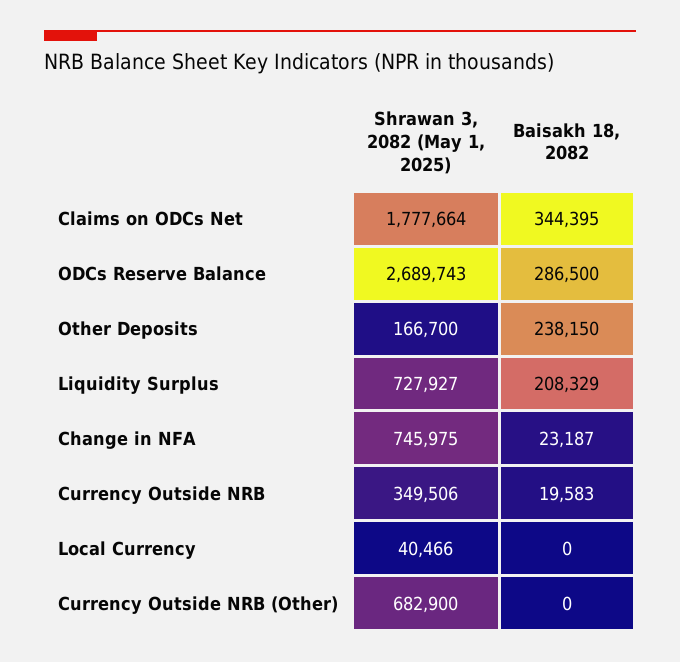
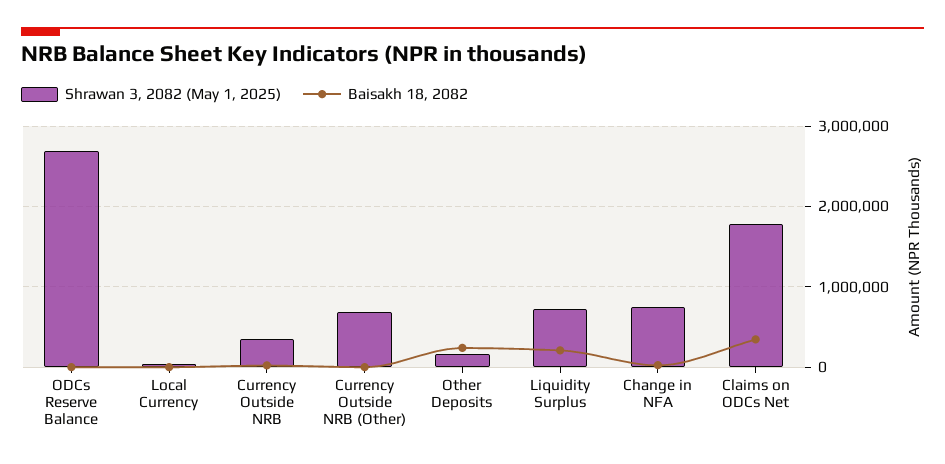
  {
    "Shrawan 3, 2082 (May 1, 2025)": {
      "Claims on ODCs Net": 1777664,
      "ODCs Reserve Balance": 2689743,
      "Other Deposits": 166700,
      "Liquidity Surplus": 727927,
      "Change in NFA": 745975,
      "Currency Outside NRB": 349506,
      "Local Currency": 40466,
      "Currency Outside NRB (Other)": 682900
    },
    "Baisakh 18, 2082": {
      "Claims on ODCs Net": 344395,
-     "ODCs Reserve Balance": 286500,
+     "ODCs Reserve Balance": 0,
      "Other Deposits": 238150,
      "Liquidity Surplus": 208329,
      "Change in NFA": 23187,
      "Currency Outside NRB": 19583,
      "Local Currency": 0,
      "Currency Outside NRB (Other)": 0
    }
  }

